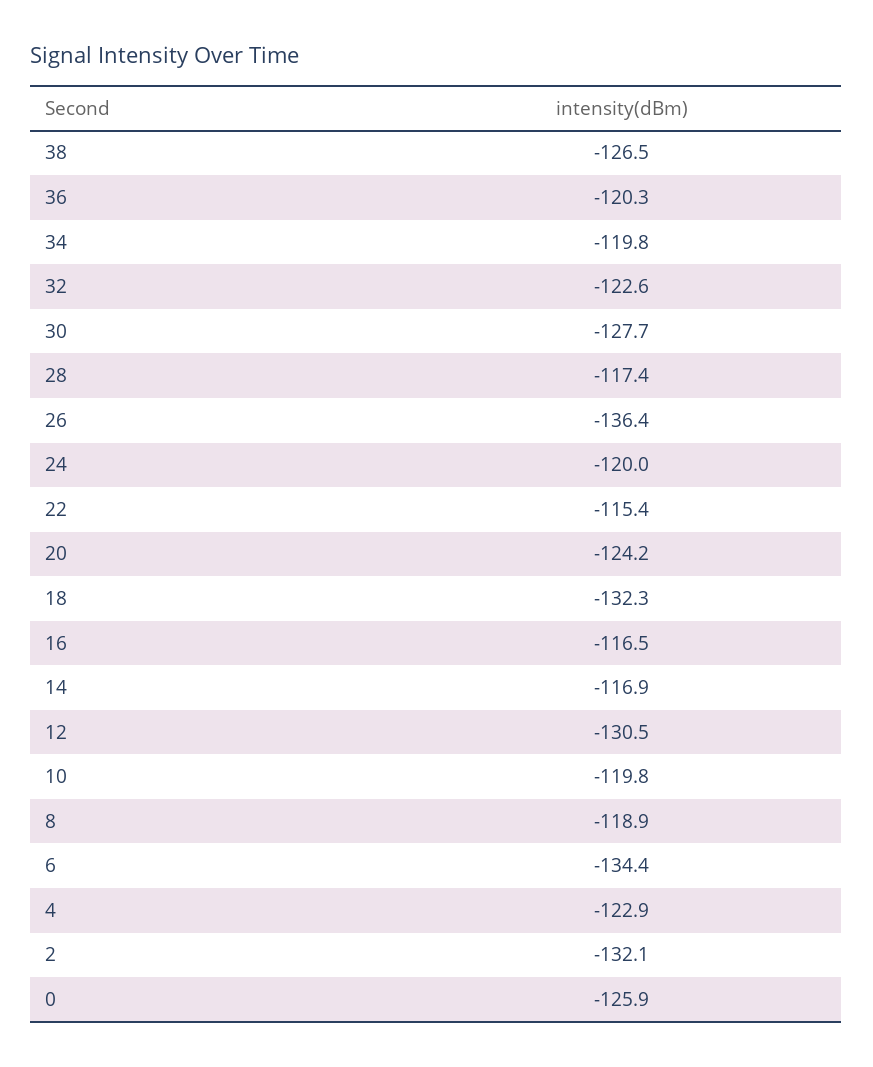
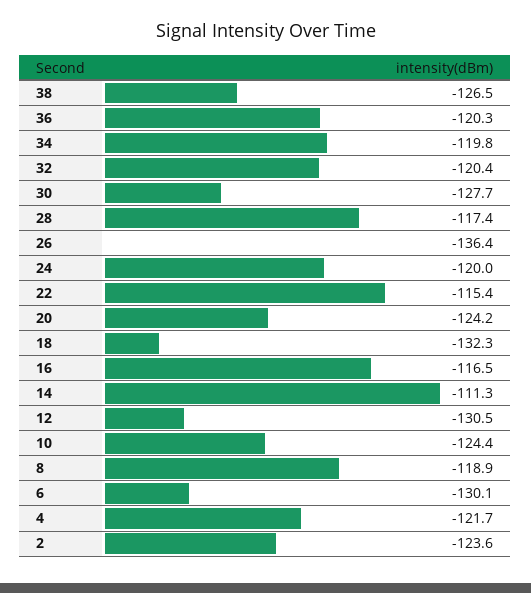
  {
    "38": -126.5,
    "36": -120.3,
    "34": -119.8,
-   "32": -122.6,
+   "32": -120.4,
    "30": -127.7,
    "28": -117.4,
    "26": -136.4,
    "24": -120,
    "22": -115.4,
    "20": -124.2,
    "18": -132.3,
    "16": -116.5,
-   "14": -116.9,
+   "14": -111.3,
    "12": -130.5,
-   "10": -119.8,
+   "10": -124.4,
    "8": -118.9,
-   "6": -134.4,
+   "6": -130.1,
-   "4": -122.9,
+   "4": -121.7,
-   "2": -132.1,
+   "2": -123.6
-   "0": -125.9
  }

